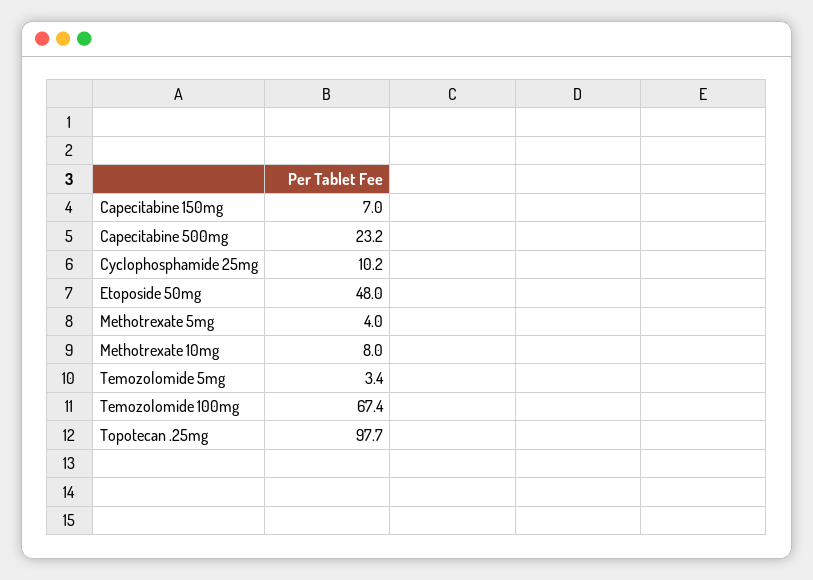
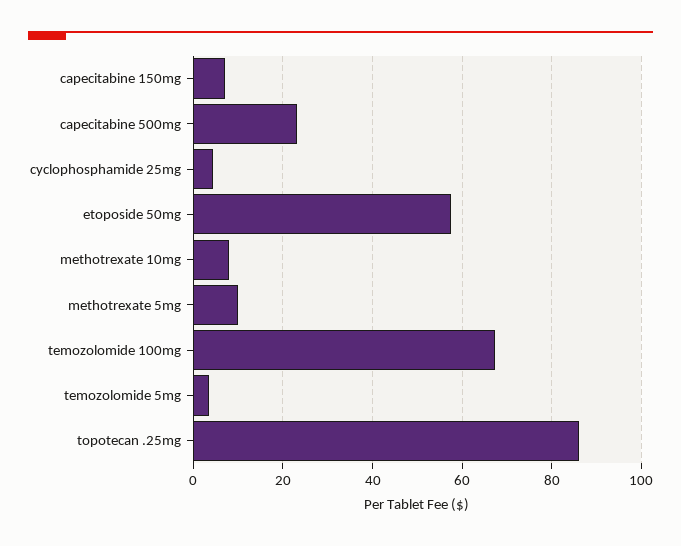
  {
    "Capecitabine 150mg": 7,
    "Capecitabine 500mg": 23.2,
-   "Cyclophosphamide 25mg": 10.2,
+   "Cyclophosphamide 25mg": 4,
-   "Etoposide 50mg": 48,
+   "Etoposide 50mg": 58,
-   "Methotrexate 5mg": 4,
+   "Methotrexate 5mg": 10,
    "Methotrexate 10mg": 8,
    "Temozolomide 5mg": 3.4,
    "Temozolomide 100mg": 67.4,
-   "Topotecan .25mg": 97.7
+   "Topotecan .25mg": 86
  }

